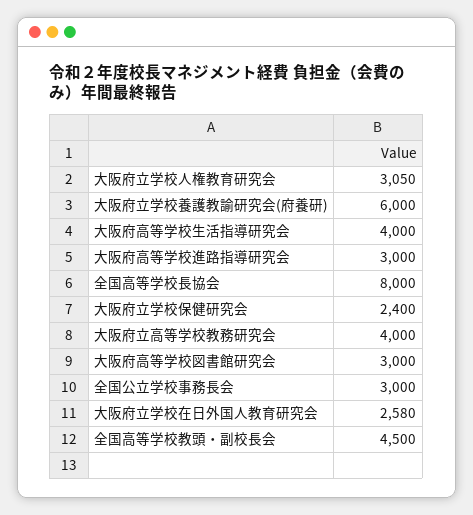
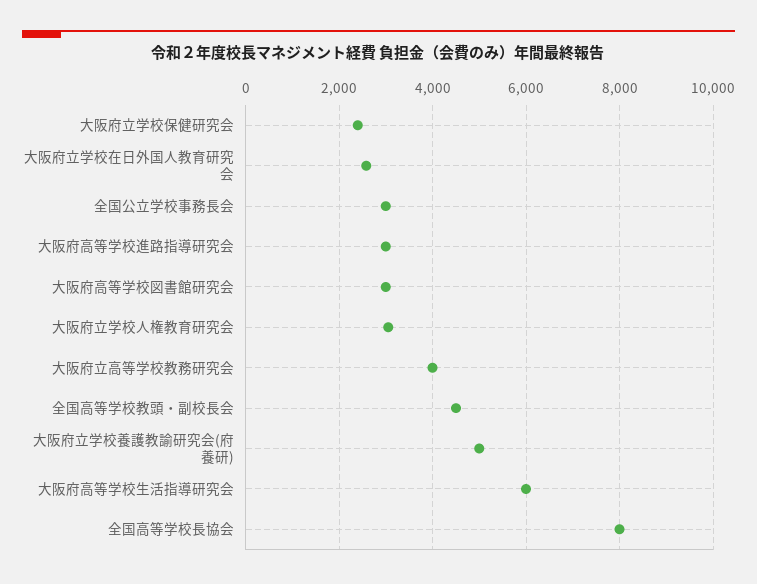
  {
    "大阪府立学校人権教育研究会": 3050,
-   "大阪府立学校養護教諭研究会(府養研)": 6000,
+   "大阪府立学校養護教諭研究会(府養研)": 5000,
-   "大阪府高等学校生活指導研究会": 4000,
+   "大阪府高等学校生活指導研究会": 6000,
    "大阪府高等学校進路指導研究会": 3000,
    "全国高等学校長協会": 8000,
    "大阪府立学校保健研究会": 2400,
    "大阪府立高等学校教務研究会": 4000,
    "大阪府高等学校図書館研究会": 3000,
    "全国公立学校事務長会": 3000,
    "大阪府立学校在日外国人教育研究会": 2580,
    "全国高等学校教頭・副校長会": 4500
  }

